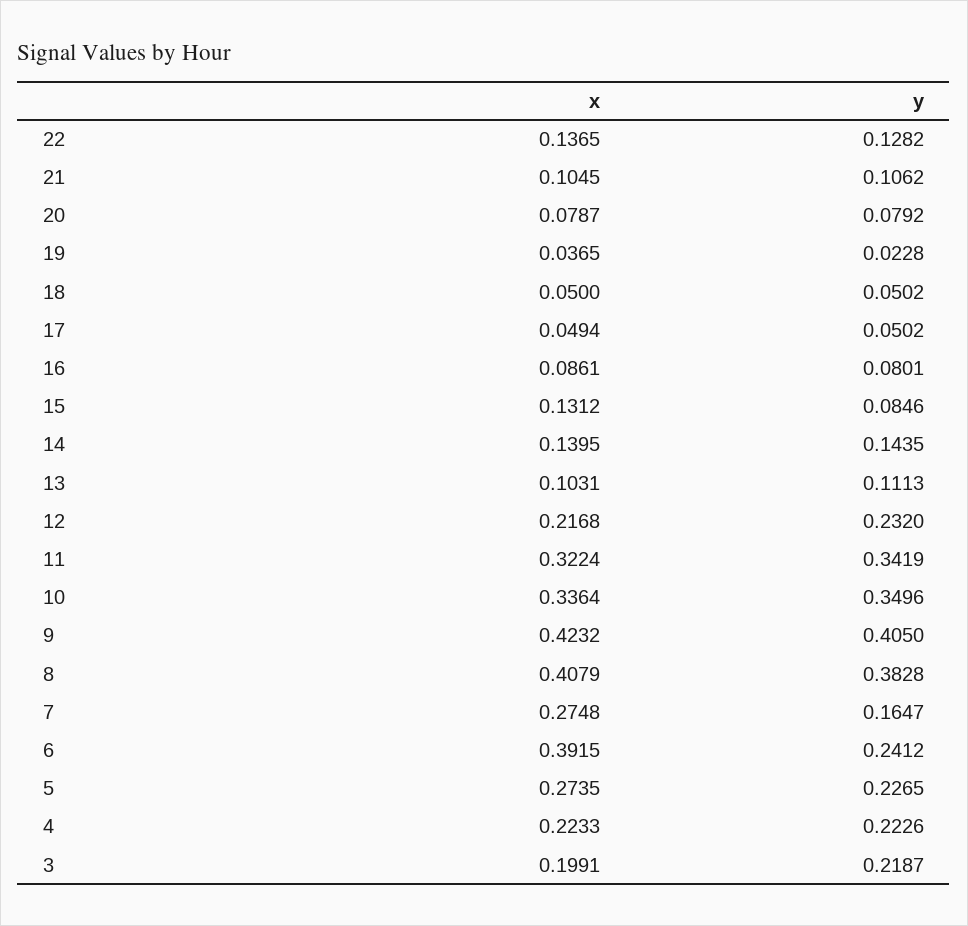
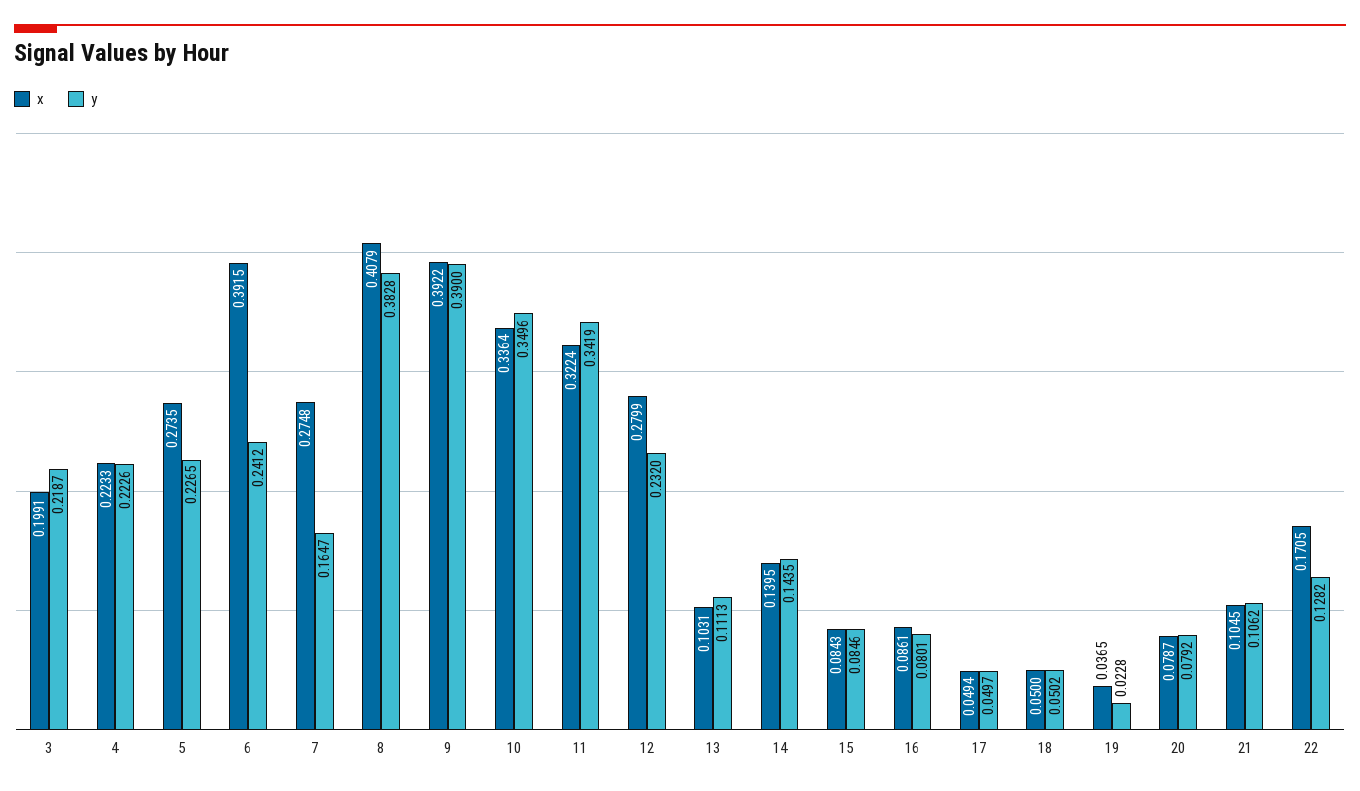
  {
    "x": {
-     "22": 0.1365,
+     "22": 0.1705,
      "21": 0.1045,
      "20": 0.0787,
      "19": 0.0365,
      "18": 0.05,
      "17": 0.0494,
      "16": 0.0861,
-     "15": 0.1312,
+     "15": 0.0843,
      "14": 0.1395,
      "13": 0.1031,
-     "12": 0.2168,
+     "12": 0.2799,
      "11": 0.3224,
      "10": 0.3364,
-     "9": 0.4232,
+     "9": 0.3922,
      "8": 0.4079,
      "7": 0.2748,
      "6": 0.3915,
      "5": 0.2735,
      "4": 0.2233,
      "3": 0.1991
    },
    "y": {
      "22": 0.1282,
      "21": 0.1062,
      "20": 0.0792,
      "19": 0.0228,
      "18": 0.0502,
-     "17": 0.0502,
+     "17": 0.0497,
      "16": 0.0801,
      "15": 0.0846,
      "14": 0.1435,
      "13": 0.1113,
      "12": 0.232,
      "11": 0.3419,
      "10": 0.3496,
-     "9": 0.405,
+     "9": 0.39,
      "8": 0.3828,
      "7": 0.1647,
      "6": 0.2412,
      "5": 0.2265,
      "4": 0.2226,
      "3": 0.2187
    }
  }

